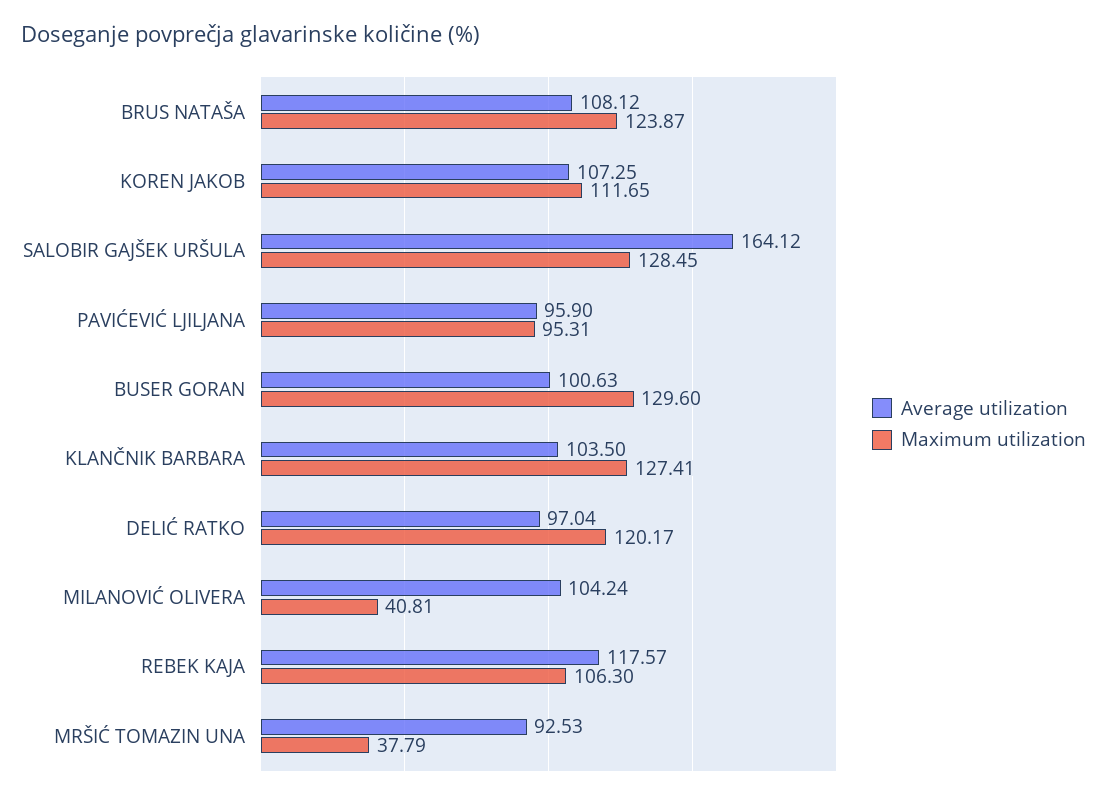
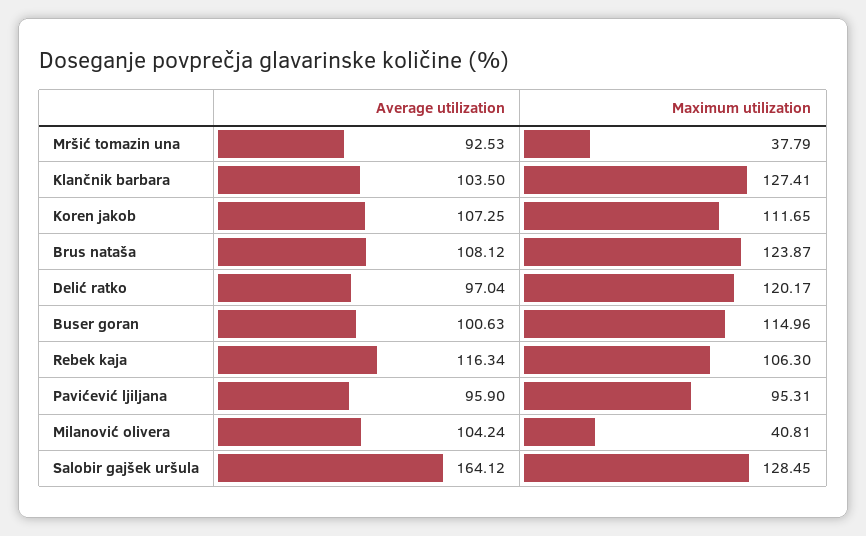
  {
    "Average utilization": {
      "BRUS NATAŠA": 108.12,
      "KOREN JAKOB": 107.25,
      "SALOBIR GAJŠEK URŠULA": 164.12,
      "PAVIĆEVIĆ LJILJANA": 95.9,
      "BUSER GORAN": 100.63,
      "KLANČNIK BARBARA": 103.5,
      "DELIĆ RATKO": 97.04,
      "MILANOVIĆ OLIVERA": 104.24,
-     "REBEK KAJA": 117.57,
+     "REBEK KAJA": 116.34,
      "MRŠIĆ TOMAZIN UNA": 92.53
    },
    "Maximum utilization": {
      "BRUS NATAŠA": 123.87,
      "KOREN JAKOB": 111.65,
      "SALOBIR GAJŠEK URŠULA": 128.45,
      "PAVIĆEVIĆ LJILJANA": 95.31,
-     "BUSER GORAN": 129.6,
+     "BUSER GORAN": 114.96,
      "KLANČNIK BARBARA": 127.41,
      "DELIĆ RATKO": 120.17,
      "MILANOVIĆ OLIVERA": 40.81,
      "REBEK KAJA": 106.3,
      "MRŠIĆ TOMAZIN UNA": 37.79
    }
  }

